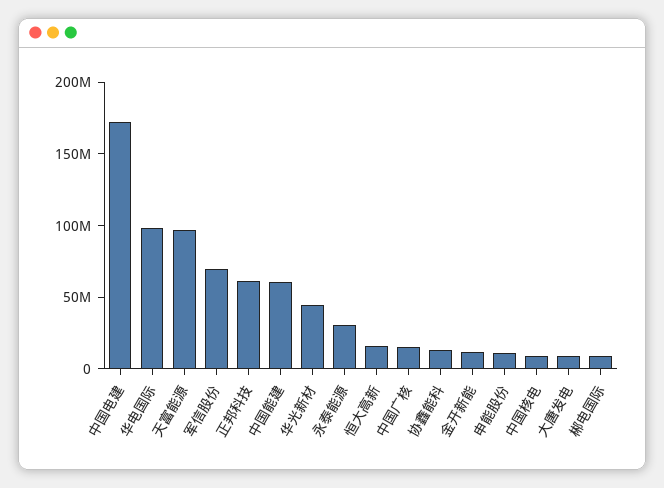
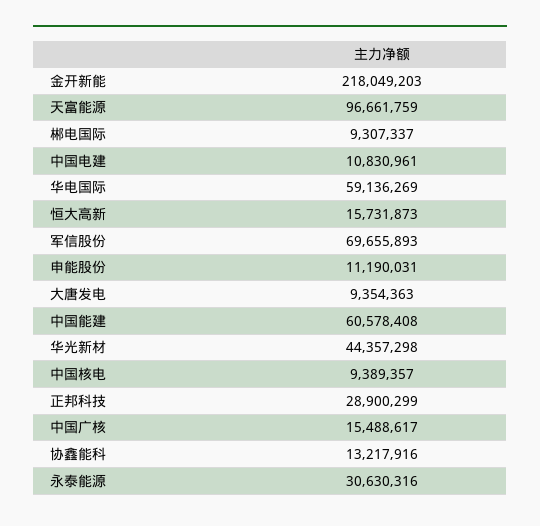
  {
-   "中国电建": 170000000,
+   "中国电建": 10830961,
-   "华电国际": 100000000,
+   "华电国际": 59136269,
    "天富能源": 96661759,
    "军信股份": 69655893,
-   "正邦科技": 60000000,
+   "正邦科技": 28900299,
    "中国能建": 60578408,
    "华光新材": 44357298,
    "永泰能源": 30630316,
    "恒大高新": 15731873,
    "中国广核": 15488617,
    "协鑫能科": 13217916,
-   "金开新能": 10000000,
+   "金开新能": 218049203,
    "申能股份": 11190031,
    "中国核电": 9389357,
    "大唐发电": 9354363,
    "郴电国际": 9307337
  }

